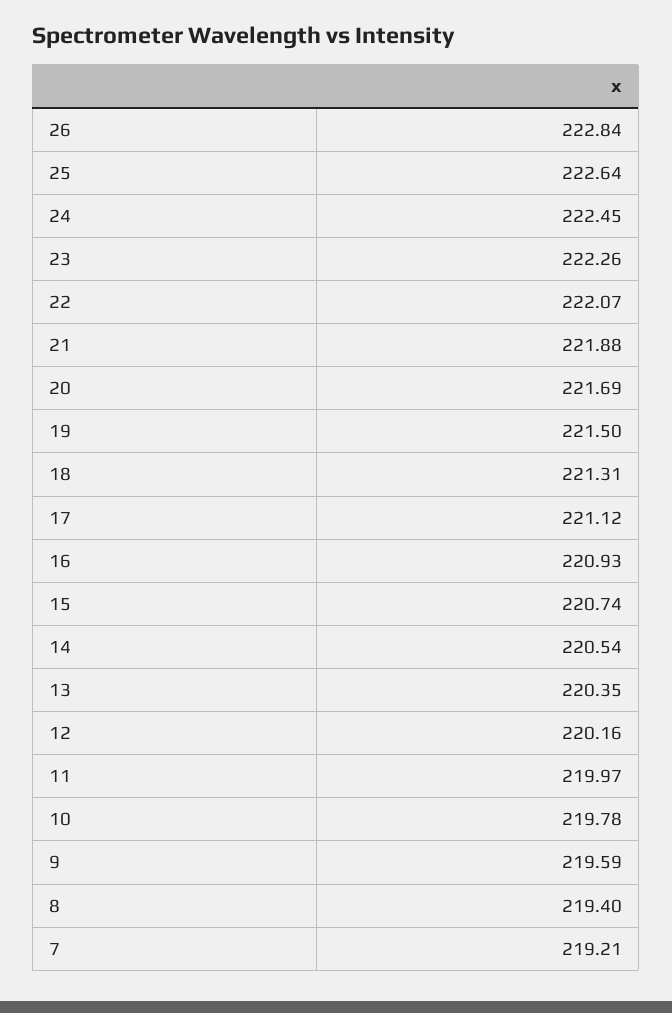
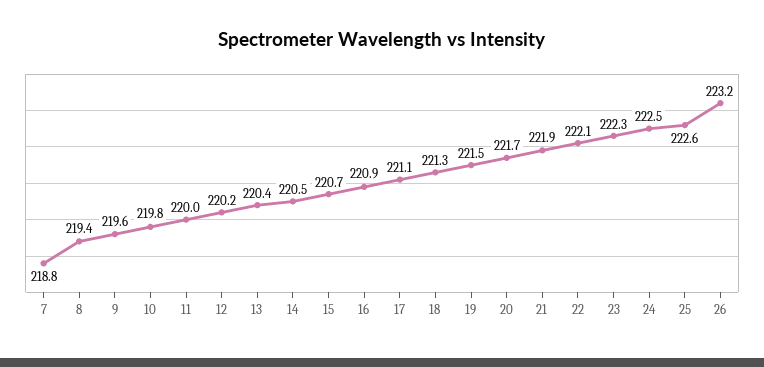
  {
-   "26": 222.84,
+   "26": 223.2,
    "25": 222.64,
    "24": 222.45,
    "23": 222.26,
    "22": 222.07,
    "21": 221.88,
    "20": 221.69,
    "19": 221.5,
    "18": 221.31,
    "17": 221.12,
    "16": 220.93,
    "15": 220.74,
    "14": 220.54,
    "13": 220.35,
    "12": 220.16,
    "11": 219.97,
    "10": 219.78,
    "9": 219.59,
    "8": 219.4,
-   "7": 219.21
+   "7": 218.8
  }

